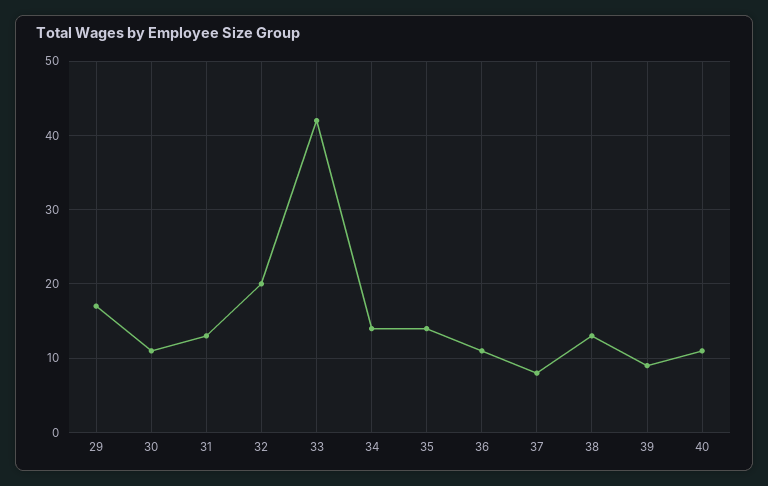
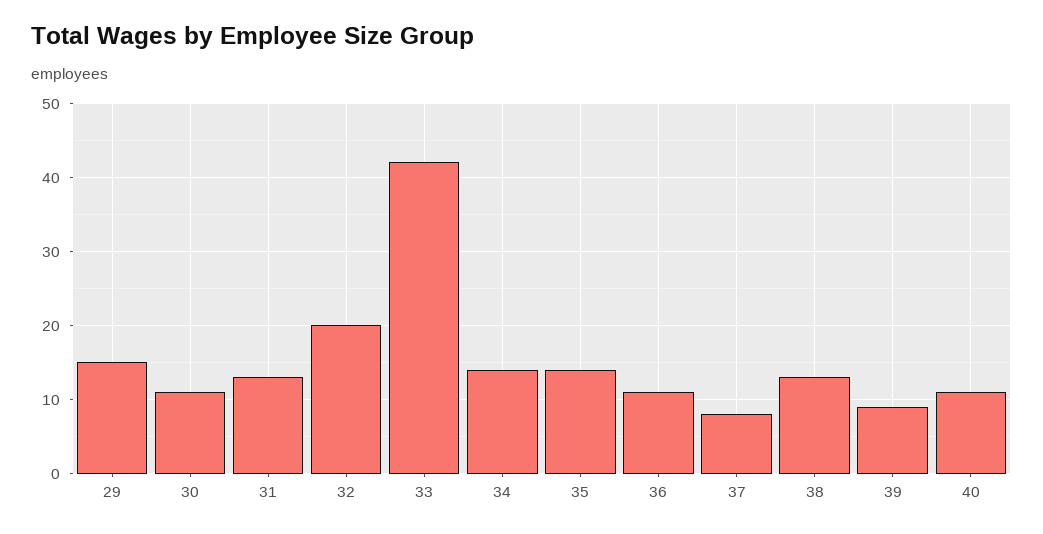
  {
-   "29": 17,
+   "29": 15,
    "30": 11,
    "31": 13,
    "32": 20,
    "33": 42,
    "34": 14,
    "35": 14,
    "36": 11,
    "37": 8,
    "38": 13,
    "39": 9,
    "40": 11
  }

